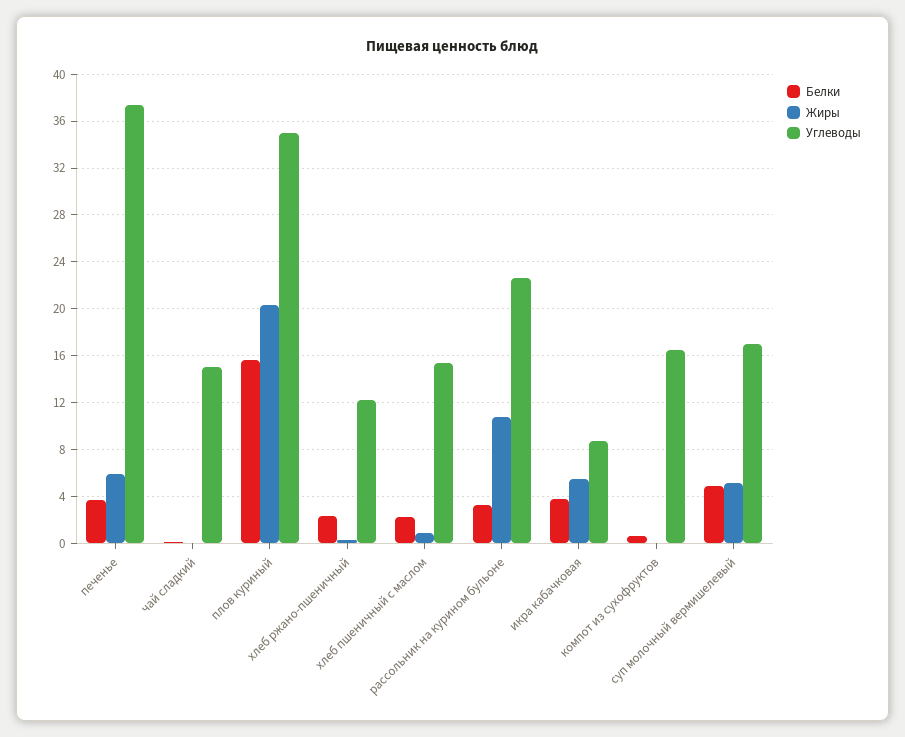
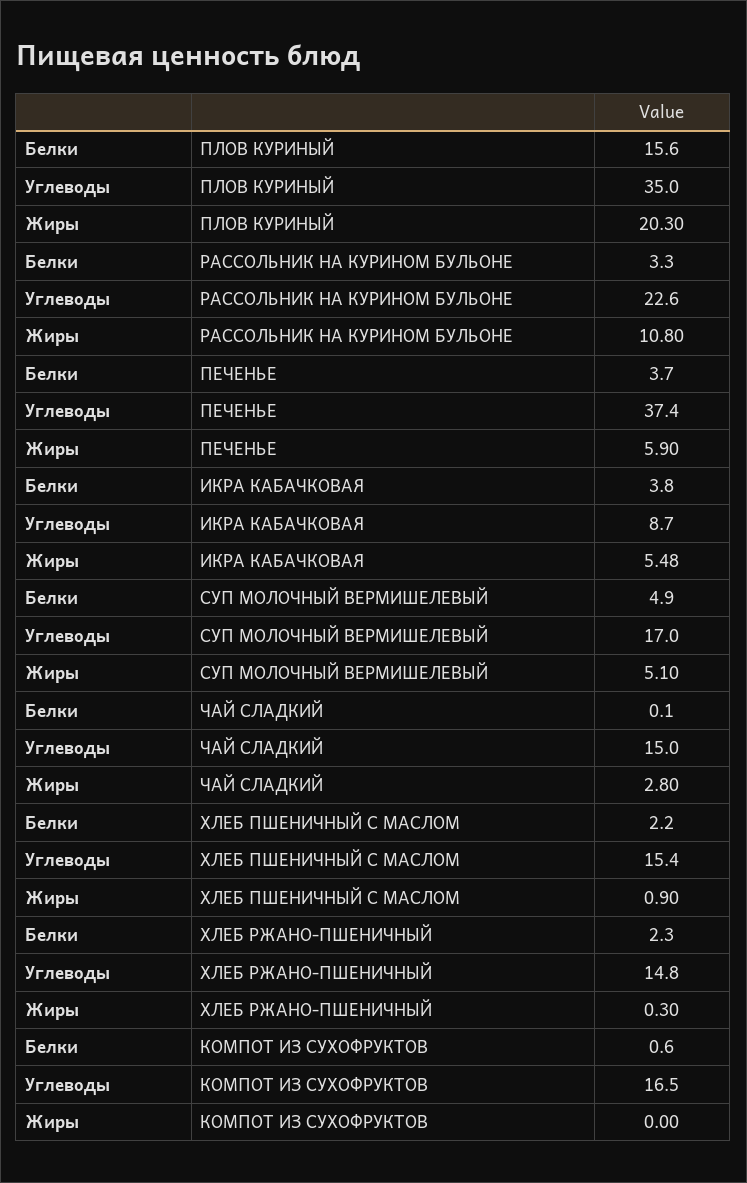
  {
    "Белки": {
      "печенье": 3.7,
      "чай сладкий": 0.1,
      "плов куриный": 15.6,
      "хлеб ржано-пшеничный": 2.3,
      "хлеб пшеничный с маслом": 2.2,
      "рассольник на курином бульоне": 3.3,
      "икра кабачковая": 3.8,
      "компот из сухофруктов": 0.6,
      "суп молочный вермишелевый": 4.9
    },
    "Жиры": {
      "печенье": 5.9,
-     "чай сладкий": 0,
+     "чай сладкий": 2.8,
      "плов куриный": 20.3,
      "хлеб ржано-пшеничный": 0.3,
      "хлеб пшеничный с маслом": 0.9,
      "рассольник на курином бульоне": 10.8,
      "икра кабачковая": 5.48,
      "компот из сухофруктов": 0,
      "суп молочный вермишелевый": 5.1
    },
    "Углеводы": {
      "печенье": 37.4,
      "чай сладкий": 15,
      "плов куриный": 35,
-     "хлеб ржано-пшеничный": 12,
+     "хлеб ржано-пшеничный": 14.8,
      "хлеб пшеничный с маслом": 15.4,
      "рассольник на курином бульоне": 22.6,
      "икра кабачковая": 8.7,
      "компот из сухофруктов": 16.5,
      "суп молочный вермишелевый": 17
    }
  }

